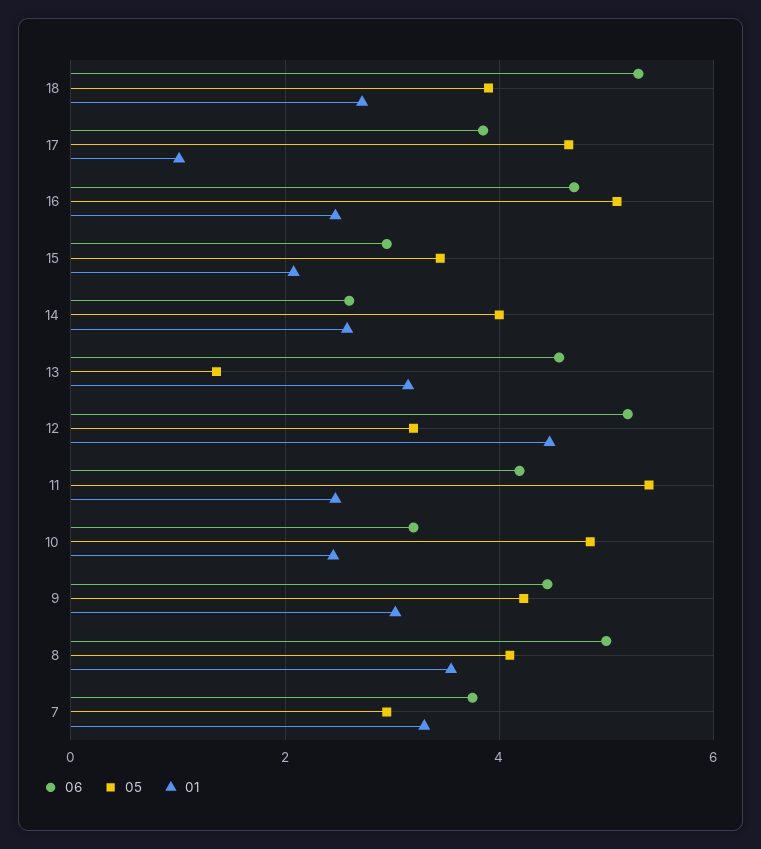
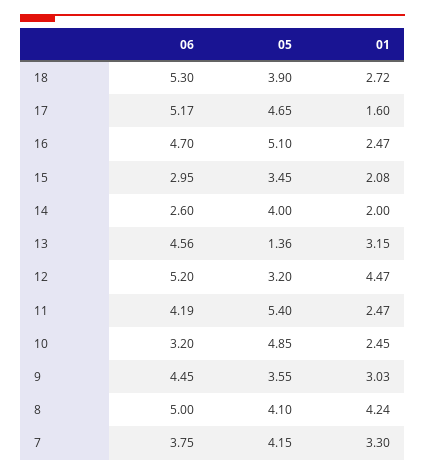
  {
    "06": {
      "18": 5.3,
-     "17": 3.8,
+     "17": 5.17,
      "16": 4.7,
      "15": 2.95,
      "14": 2.6,
      "13": 4.56,
      "12": 5.2,
      "11": 4.19,
      "10": 3.2,
      "9": 4.45,
      "8": 5,
      "7": 3.75
    },
    "05": {
      "18": 3.9,
      "17": 4.65,
      "16": 5.1,
      "15": 3.45,
      "14": 4,
      "13": 1.36,
      "12": 3.2,
      "11": 5.4,
      "10": 4.85,
-     "9": 4.2,
+     "9": 3.55,
      "8": 4.1,
-     "7": 3
+     "7": 4.15
    },
    "01": {
      "18": 2.72,
-     "17": 1,
+     "17": 1.6,
      "16": 2.47,
      "15": 2.08,
-     "14": 2.6,
+     "14": 2,
      "13": 3.15,
      "12": 4.47,
      "11": 2.47,
      "10": 2.45,
      "9": 3.03,
-     "8": 3.6,
+     "8": 4.24,
      "7": 3.3
    }
  }

